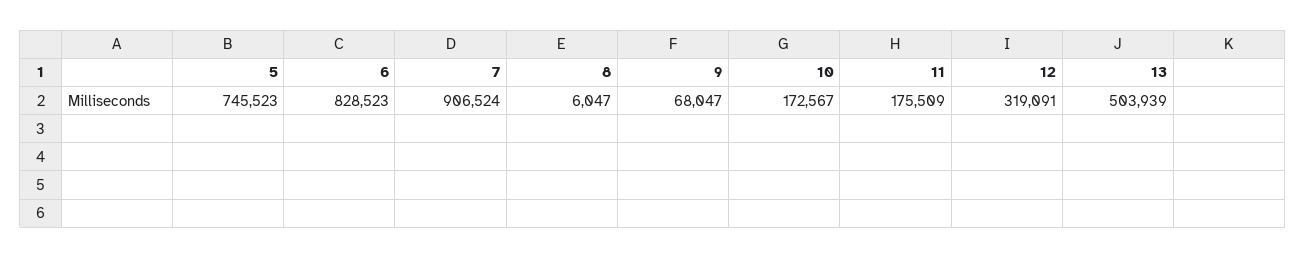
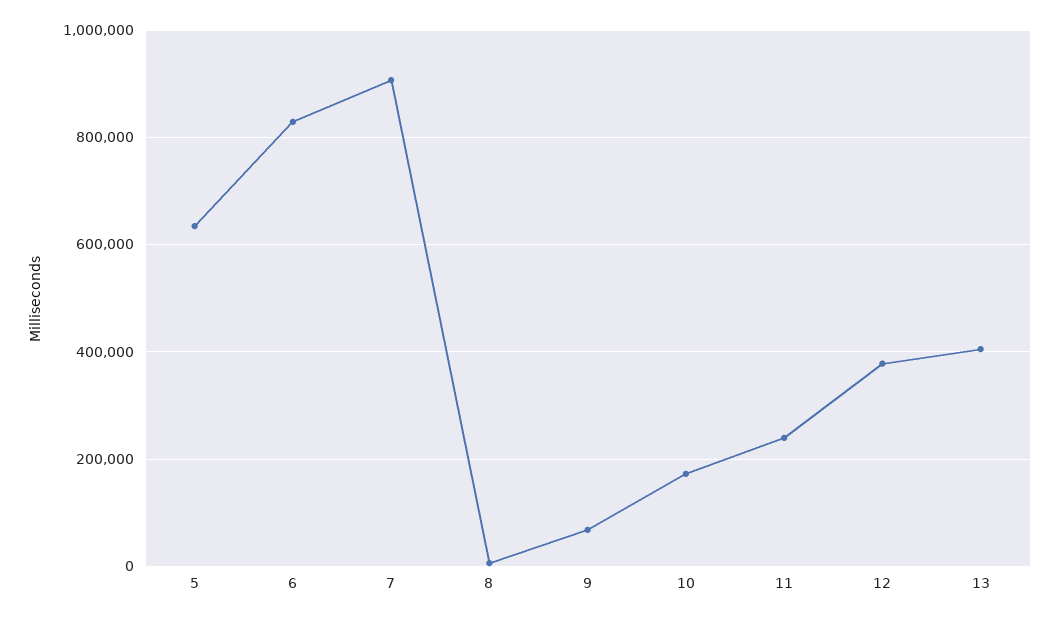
  {
-   "5": 745523,
+   "5": 640000,
    "6": 828523,
    "7": 906524,
    "8": 6047,
    "9": 68047,
    "10": 172567,
-   "11": 175509,
+   "11": 240000,
-   "12": 319091,
+   "12": 380000,
-   "13": 503939
+   "13": 400000
  }

